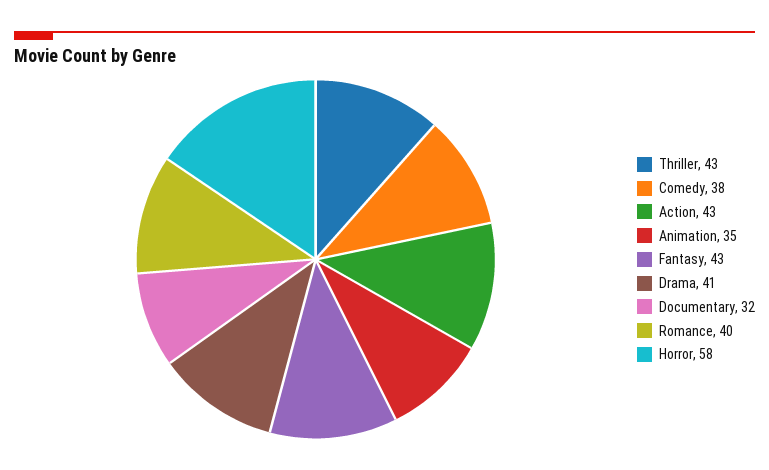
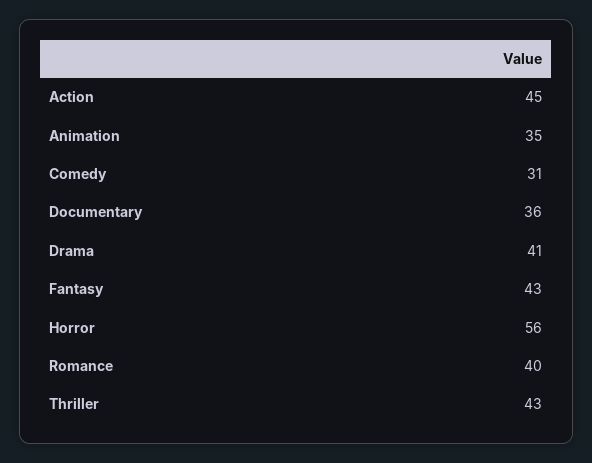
  {
    "Thriller": 43,
-   "Comedy": 38,
+   "Comedy": 31,
-   "Action": 43,
+   "Action": 45,
    "Animation": 35,
    "Fantasy": 43,
    "Drama": 41,
-   "Documentary": 32,
+   "Documentary": 36,
    "Romance": 40,
-   "Horror": 58
+   "Horror": 56
  }

